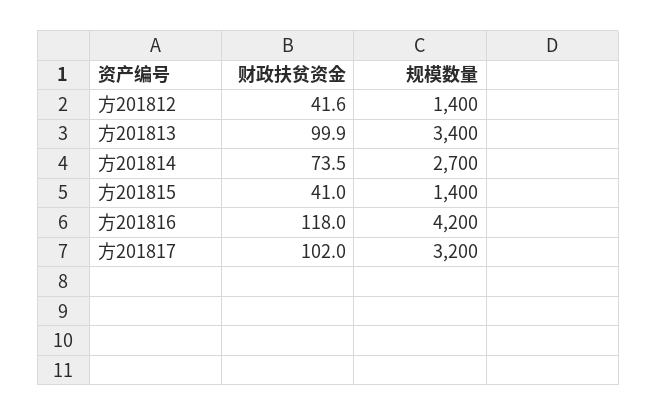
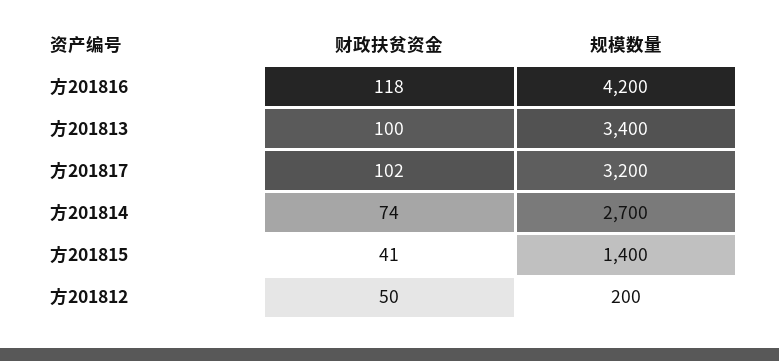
  {
    "财政扶贫资金": {
-     "方201812": 41.6,
+     "方201812": 50,
      "方201813": 99.9,
      "方201814": 73.5,
      "方201815": 41,
      "方201816": 118,
      "方201817": 102
    },
    "规模数量": {
-     "方201812": 1400,
+     "方201812": 200,
      "方201813": 3400,
      "方201814": 2700,
      "方201815": 1400,
      "方201816": 4200,
      "方201817": 3200
    }
  }

